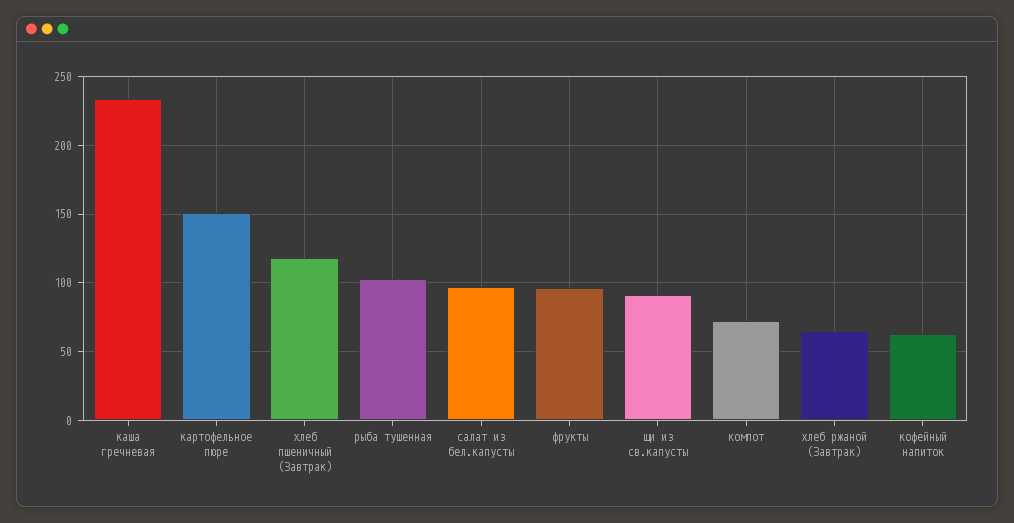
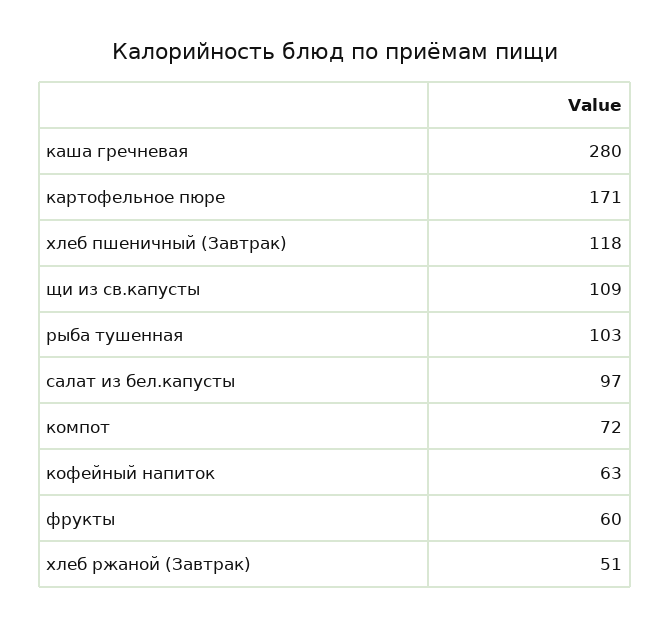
  {
-   "каша гречневая": 235,
+   "каша гречневая": 280,
-   "картофельное пюре": 150,
+   "картофельное пюре": 171,
    "хлеб пшеничный (Завтрак)": 118,
    "рыба тушенная": 103,
    "салат из бел.капусты": 97,
-   "фрукты": 95,
+   "фрукты": 60,
-   "щи из св.капусты": 90,
+   "щи из св.капусты": 109,
    "компот": 72,
-   "хлеб ржаной (Завтрак)": 65,
+   "хлеб ржаной (Завтрак)": 51,
    "кофейный напиток": 63
  }

